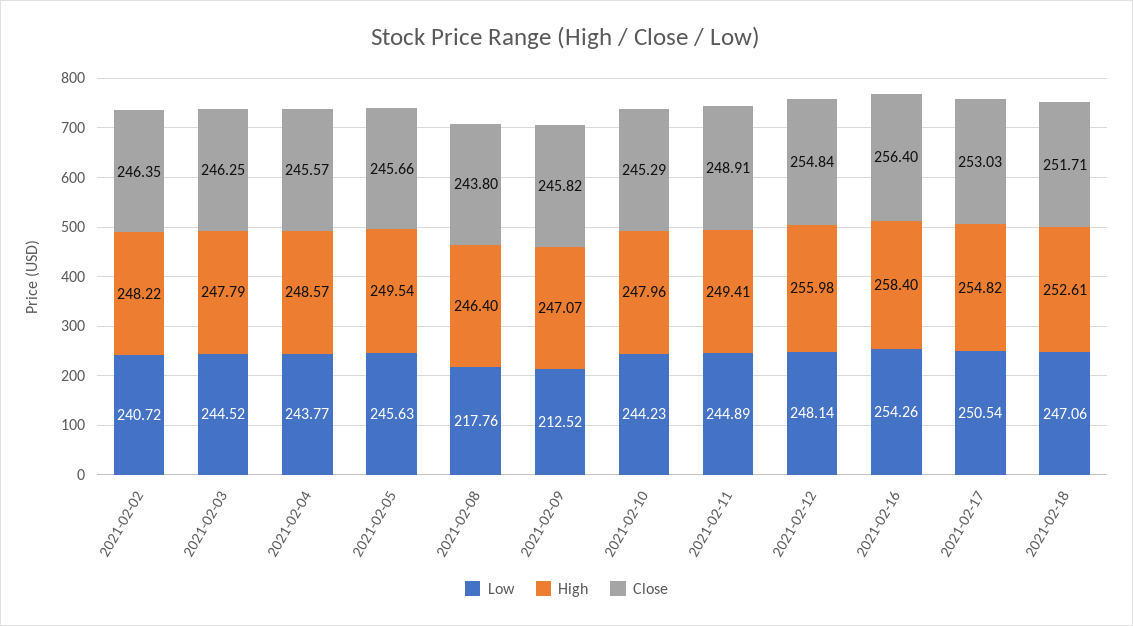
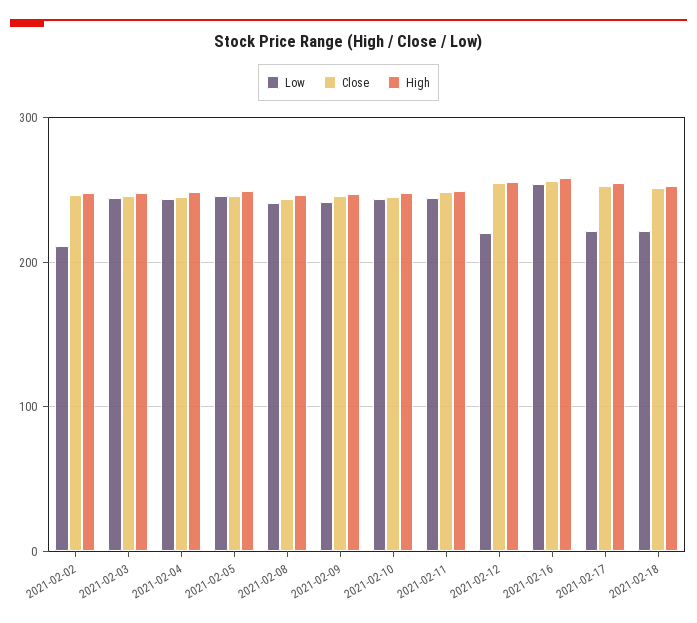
  {
    "Low": {
-     "2021-02-02": 240.72,
+     "2021-02-02": 210,
      "2021-02-03": 244.52,
      "2021-02-04": 243.77,
      "2021-02-05": 245.63,
-     "2021-02-08": 217.76,
+     "2021-02-08": 240,
-     "2021-02-09": 212.52,
+     "2021-02-09": 240,
      "2021-02-10": 244.23,
      "2021-02-11": 244.89,
-     "2021-02-12": 248.14,
+     "2021-02-12": 220,
      "2021-02-16": 254.26,
-     "2021-02-17": 250.54,
+     "2021-02-17": 220,
-     "2021-02-18": 247.06
+     "2021-02-18": 220
    },
    "High": {
      "2021-02-02": 248.22,
      "2021-02-03": 247.79,
      "2021-02-04": 248.57,
      "2021-02-05": 249.54,
      "2021-02-08": 246.4,
      "2021-02-09": 247.07,
      "2021-02-10": 247.96,
      "2021-02-11": 249.41,
      "2021-02-12": 255.98,
      "2021-02-16": 258.4,
      "2021-02-17": 254.82,
      "2021-02-18": 252.61
    },
    "Close": {
      "2021-02-02": 246.35,
      "2021-02-03": 246.25,
      "2021-02-04": 245.57,
      "2021-02-05": 245.66,
      "2021-02-08": 243.8,
      "2021-02-09": 245.82,
      "2021-02-10": 245.29,
      "2021-02-11": 248.91,
      "2021-02-12": 254.84,
      "2021-02-16": 256.4,
      "2021-02-17": 253.03,
      "2021-02-18": 251.71
    }
  }

